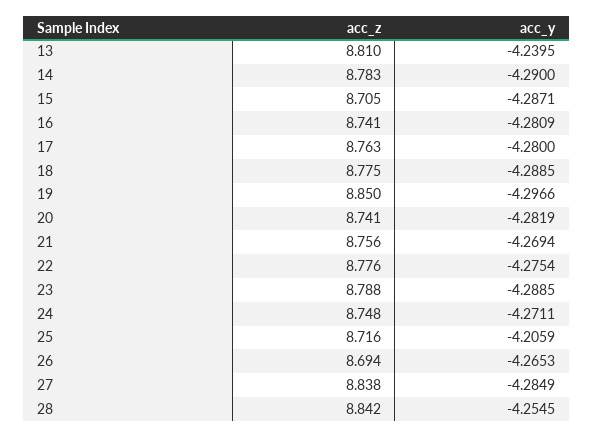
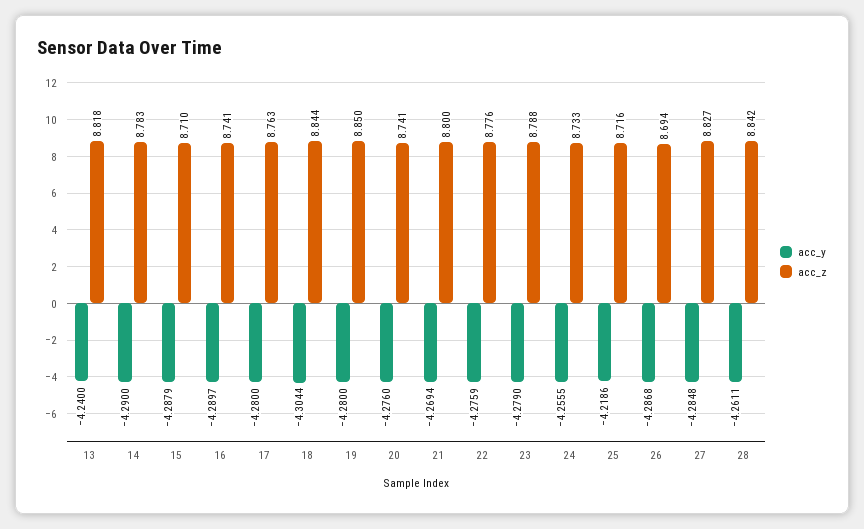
  {
    "acc_z": {
-     "13": 8.81,
+     "13": 8.818,
      "14": 8.783,
-     "15": 8.705,
+     "15": 8.71,
      "16": 8.741,
      "17": 8.763,
-     "18": 8.775,
+     "18": 8.844,
      "19": 8.85,
      "20": 8.741,
-     "21": 8.756,
+     "21": 8.8,
      "22": 8.776,
      "23": 8.788,
-     "24": 8.748,
+     "24": 8.733,
      "25": 8.716,
      "26": 8.694,
-     "27": 8.838,
+     "27": 8.827,
      "28": 8.842
    },
    "acc_y": {
-     "13": -4.2395,
+     "13": -4.24,
      "14": -4.29,
-     "15": -4.2871,
+     "15": -4.2879,
-     "16": -4.2809,
+     "16": -4.2897,
      "17": -4.28,
-     "18": -4.2885,
+     "18": -4.3044,
-     "19": -4.2966,
+     "19": -4.28,
-     "20": -4.2819,
+     "20": -4.276,
      "21": -4.2694,
-     "22": -4.2754,
+     "22": -4.2759,
-     "23": -4.2885,
+     "23": -4.279,
-     "24": -4.2711,
+     "24": -4.2555,
-     "25": -4.2059,
+     "25": -4.2186,
-     "26": -4.2653,
+     "26": -4.2868,
-     "27": -4.2849,
+     "27": -4.2848,
-     "28": -4.2545
+     "28": -4.2611
    }
  }

